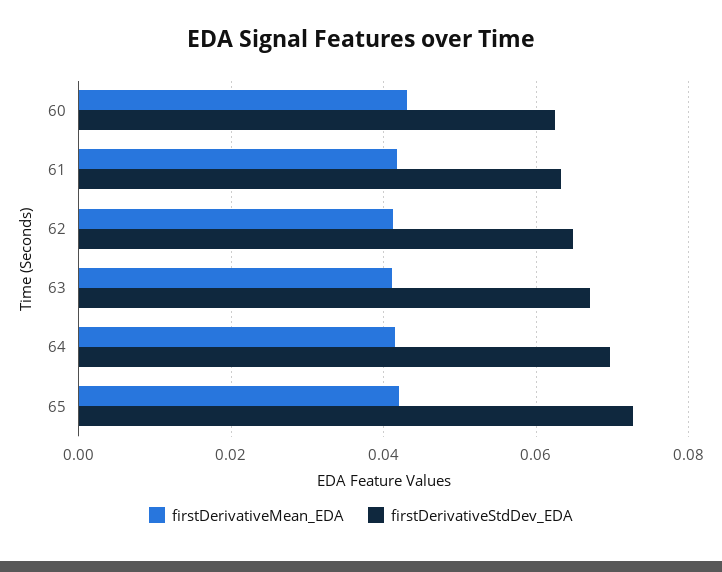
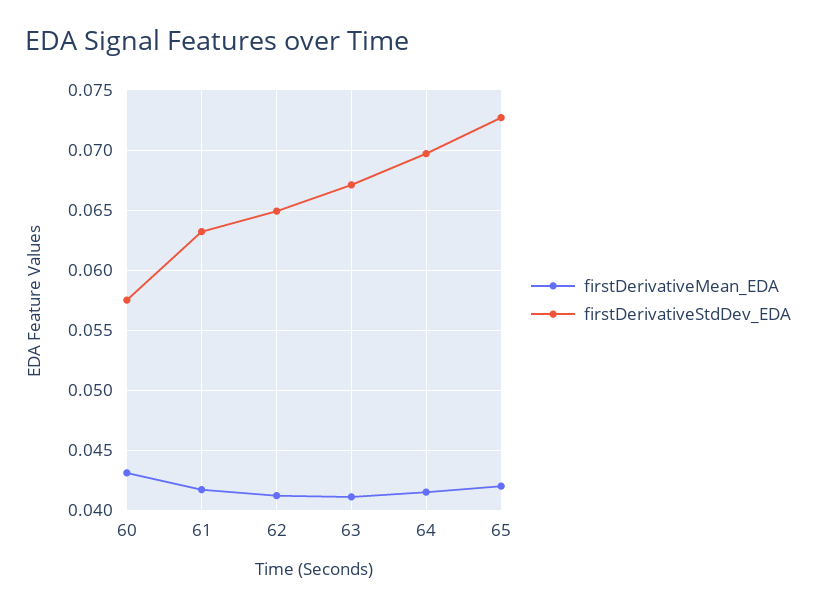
  {
    "firstDerivativeMean_EDA": {
      "60": 0.043,
      "61": 0.0415,
      "62": 0.041,
      "63": 0.041,
      "64": 0.0415,
      "65": 0.042
    },
    "firstDerivativeStdDev_EDA": {
-     "60": 0.062,
+     "60": 0.0575,
      "61": 0.063,
      "62": 0.065,
      "63": 0.067,
      "64": 0.0695,
      "65": 0.0725
    }
  }

